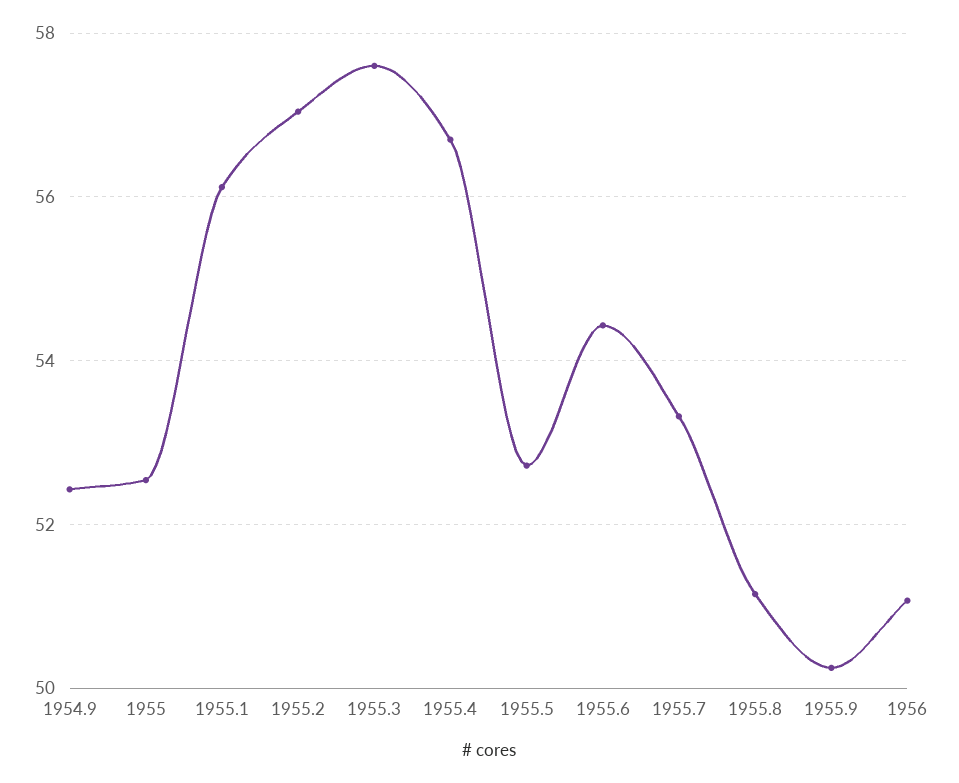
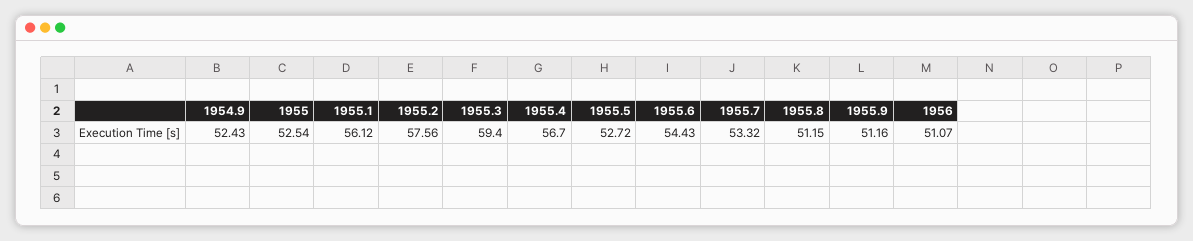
  {
    "1954.9": 52.43,
    "1955": 52.54,
    "1955.1": 56.12,
-   "1955.2": 57,
+   "1955.2": 57.56,
-   "1955.3": 57.6,
+   "1955.3": 59.4,
    "1955.4": 56.7,
    "1955.5": 52.72,
    "1955.6": 54.43,
    "1955.7": 53.32,
    "1955.8": 51.15,
-   "1955.9": 50.2,
+   "1955.9": 51.16,
    "1956": 51.07
  }

